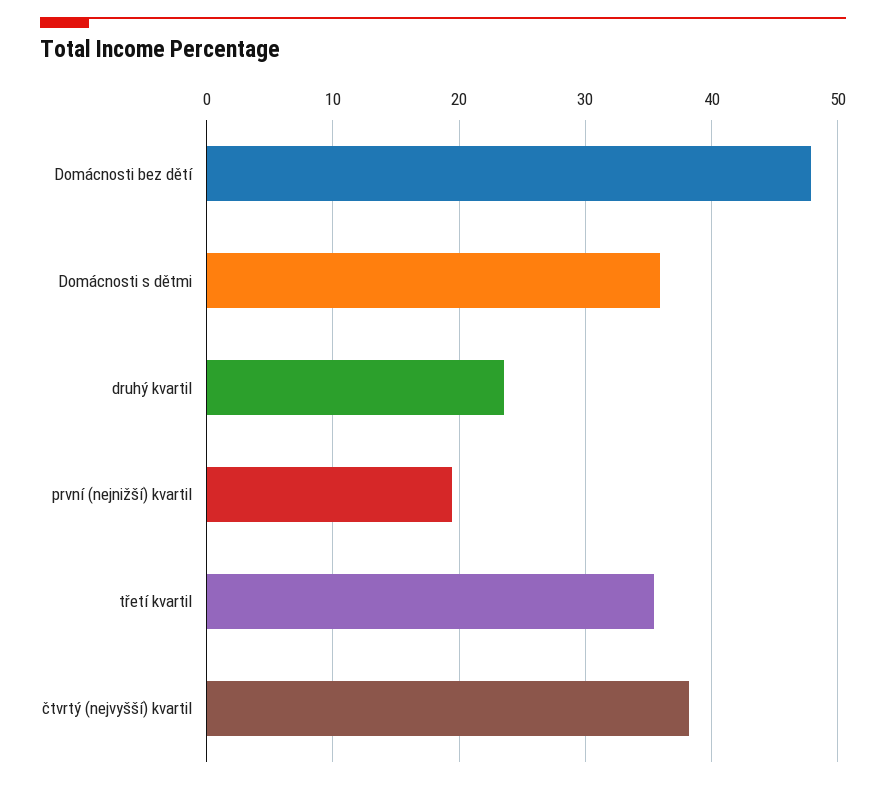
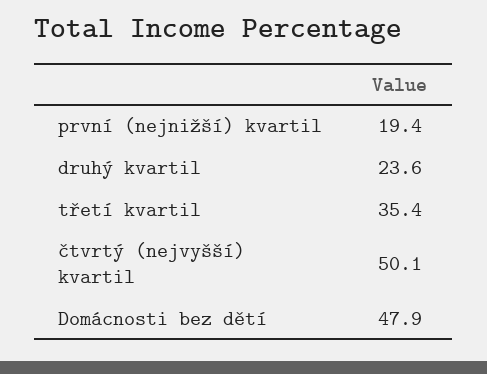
  {
    "Domácnosti bez dětí": 47.9,
-   "Domácnosti s dětmi": 36,
    "druhý kvartil": 23.6,
    "první (nejnižší) kvartil": 19.4,
    "třetí kvartil": 35.4,
-   "čtvrtý (nejvyšší) kvartil": 38
+   "čtvrtý (nejvyšší) kvartil": 50.1
  }

